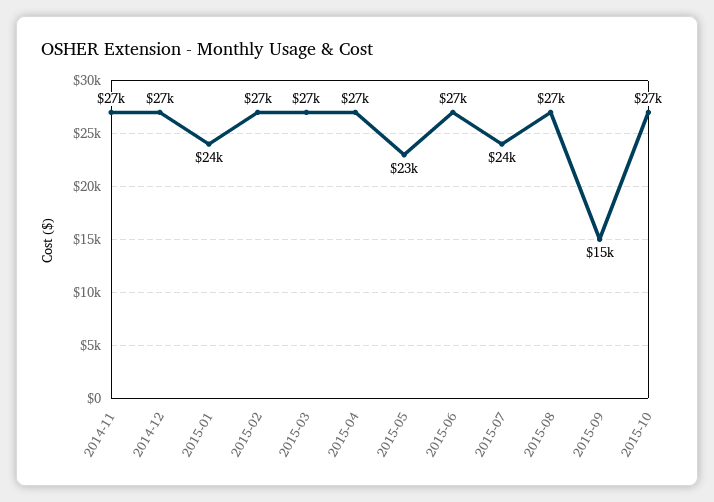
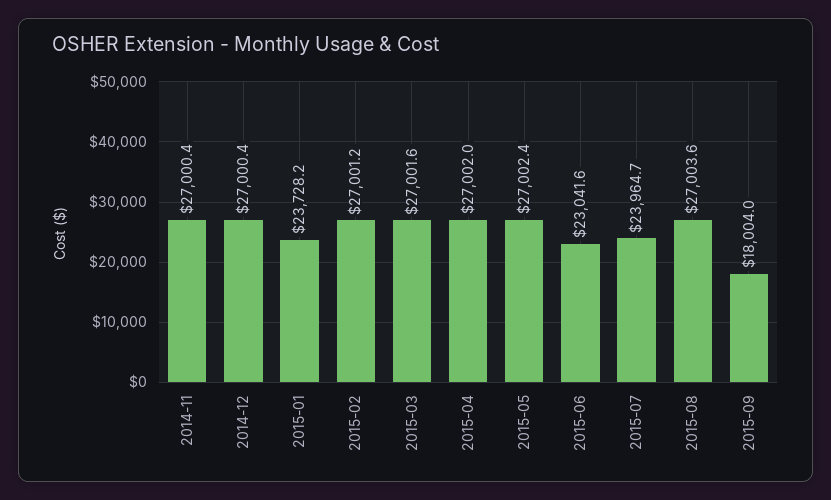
  {
    "2014-11": 27000.4,
    "2014-12": 27000.4,
    "2015-01": 23728.2,
    "2015-02": 27001.2,
    "2015-03": 27001.6,
    "2015-04": 27002,
-   "2015-05": 23000,
+   "2015-05": 27002.4,
-   "2015-06": 27000,
+   "2015-06": 23041.6,
    "2015-07": 23964.7,
    "2015-08": 27003.6,
-   "2015-09": 15000,
+   "2015-09": 18004
-   "2015-10": 27000
  }

